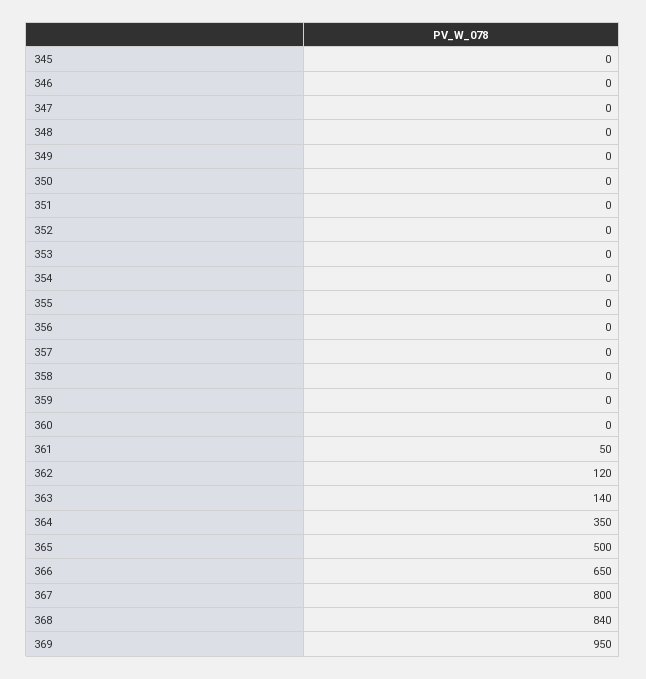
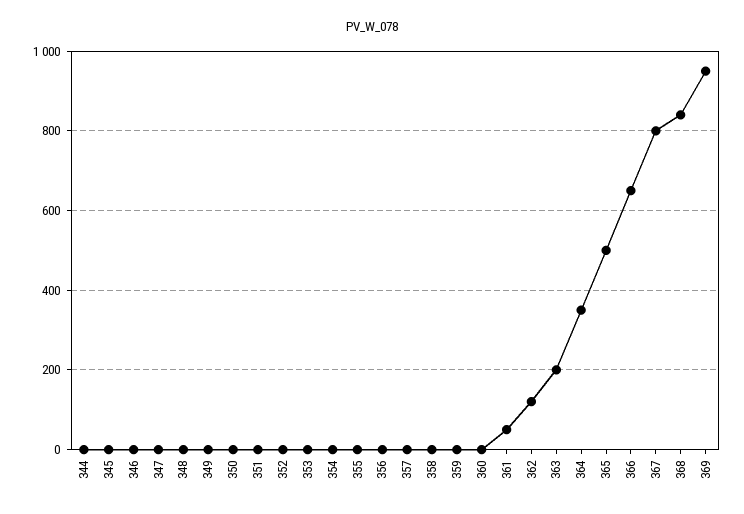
  {
    "345": 0,
    "346": 0,
    "347": 0,
    "348": 0,
    "349": 0,
    "350": 0,
    "351": 0,
    "352": 0,
    "353": 0,
    "354": 0,
    "355": 0,
    "356": 0,
    "357": 0,
    "358": 0,
    "359": 0,
    "360": 0,
    "361": 50,
    "362": 120,
-   "363": 140,
+   "363": 200,
    "364": 350,
    "365": 500,
    "366": 650,
    "367": 800,
    "368": 840,
-   "369": 950
+   "369": 950,
+   "344": 0
  }

